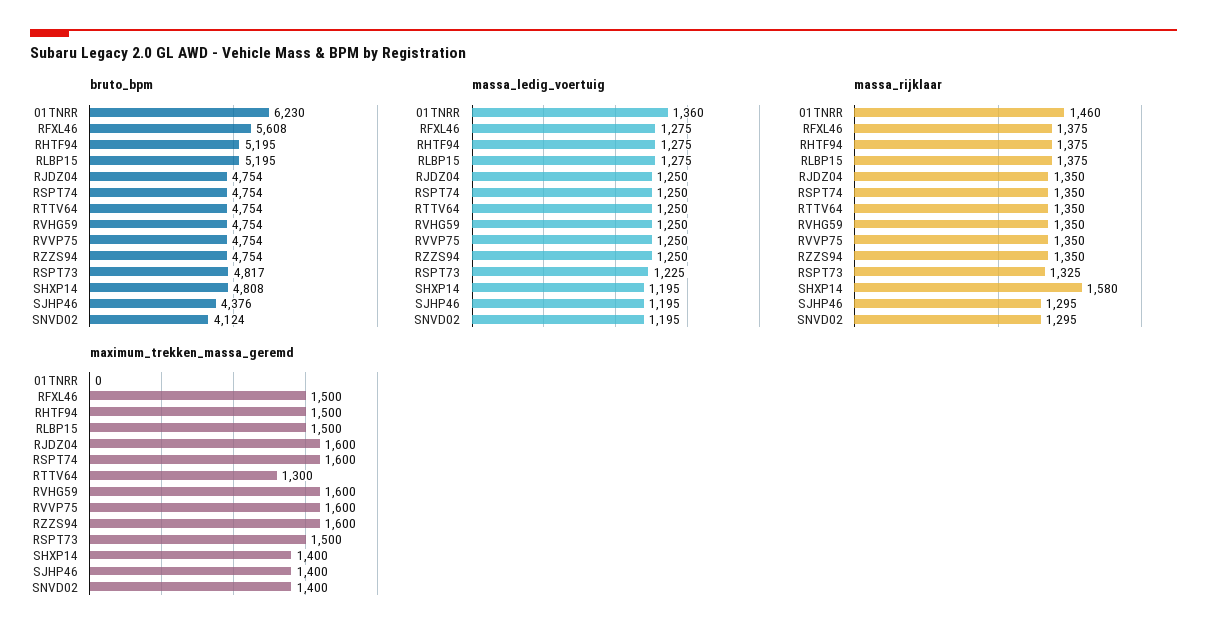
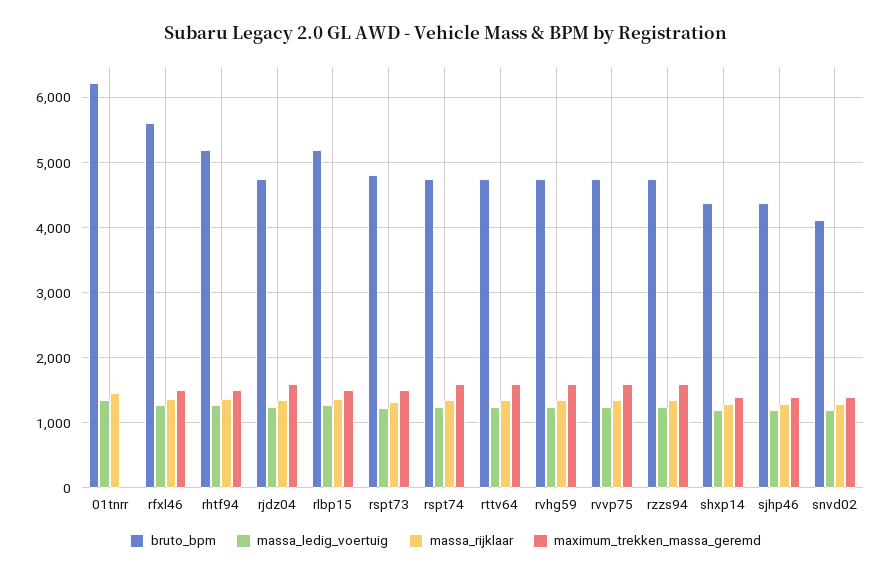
  {
    "bruto_bpm": {
      "01TNRR": 6230,
      "RFXL46": 5608,
      "RHTF94": 5195,
      "RLBP15": 5195,
      "RJDZ04": 4754,
      "RSPT74": 4754,
      "RTTV64": 4754,
      "RVHG59": 4754,
      "RVVP75": 4754,
      "RZZS94": 4754,
      "RSPT73": 4817,
-     "SHXP14": 4808,
+     "SHXP14": 4400,
      "SJHP46": 4376,
      "SNVD02": 4124
    },
    "massa_ledig_voertuig": {
      "01TNRR": 1360,
      "RFXL46": 1275,
      "RHTF94": 1275,
      "RLBP15": 1275,
      "RJDZ04": 1250,
      "RSPT74": 1250,
      "RTTV64": 1250,
      "RVHG59": 1250,
      "RVVP75": 1250,
      "RZZS94": 1250,
      "RSPT73": 1225,
      "SHXP14": 1195,
      "SJHP46": 1195,
      "SNVD02": 1195
    },
    "massa_rijklaar": {
      "01TNRR": 1460,
      "RFXL46": 1375,
      "RHTF94": 1375,
      "RLBP15": 1375,
      "RJDZ04": 1350,
      "RSPT74": 1350,
      "RTTV64": 1350,
      "RVHG59": 1350,
      "RVVP75": 1350,
      "RZZS94": 1350,
      "RSPT73": 1325,
-     "SHXP14": 1580,
+     "SHXP14": 1300,
      "SJHP46": 1295,
      "SNVD02": 1295
    },
    "maximum_trekken_massa_geremd": {
      "01TNRR": 0,
      "RFXL46": 1500,
      "RHTF94": 1500,
      "RLBP15": 1500,
      "RJDZ04": 1600,
      "RSPT74": 1600,
-     "RTTV64": 1300,
+     "RTTV64": 1600,
      "RVHG59": 1600,
      "RVVP75": 1600,
      "RZZS94": 1600,
      "RSPT73": 1500,
      "SHXP14": 1400,
      "SJHP46": 1400,
      "SNVD02": 1400
    }
  }

